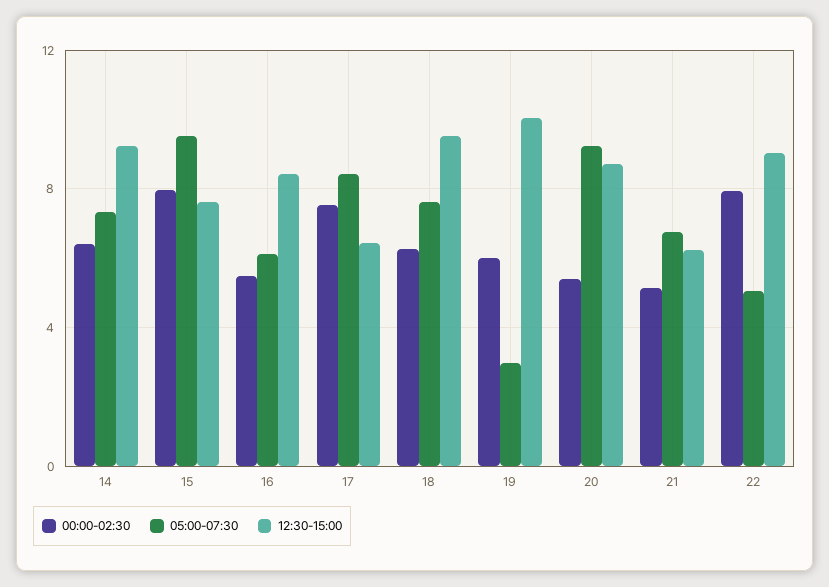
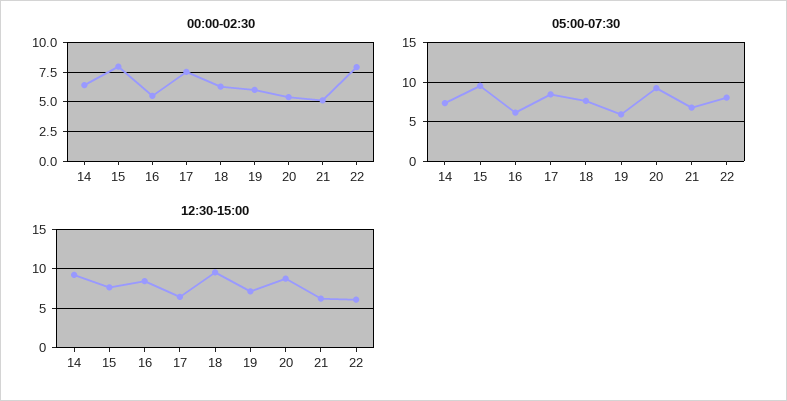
  {
    "00:00-02:30": {
      "14": 6.5,
      "15": 8,
      "16": 5.5,
      "17": 7.5,
      "18": 6.5,
      "19": 6,
      "20": 5.5,
      "21": 5,
      "22": 8
    },
    "05:00-07:30": {
      "14": 7.5,
      "15": 9.5,
      "16": 6,
      "17": 8.5,
      "18": 7.5,
-     "19": 3,
+     "19": 6,
      "20": 9,
      "21": 7,
-     "22": 5
+     "22": 8
    },
    "12:30-15:00": {
      "14": 9,
      "15": 7.5,
      "16": 8.5,
      "17": 6.5,
      "18": 9.5,
-     "19": 10,
+     "19": 7,
      "20": 8.5,
      "21": 6,
-     "22": 9
+     "22": 6
    }
  }

